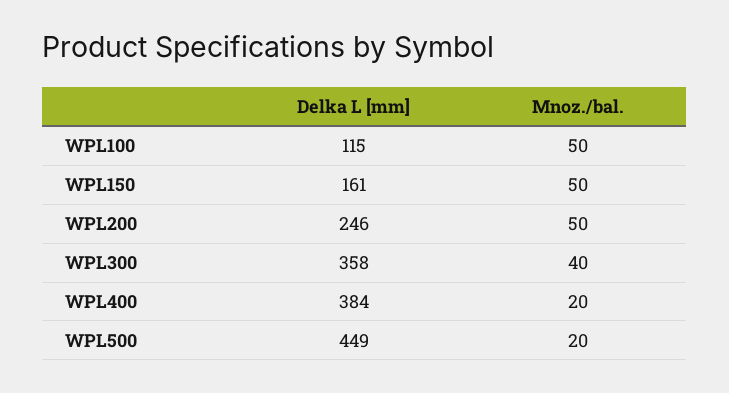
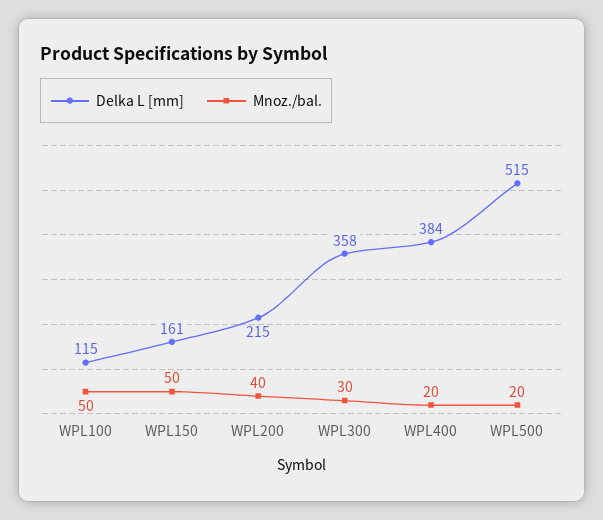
  {
    "Delka L [mm]": {
      "WPL100": 115,
      "WPL150": 161,
-     "WPL200": 246,
+     "WPL200": 215,
      "WPL300": 358,
      "WPL400": 384,
-     "WPL500": 449
+     "WPL500": 515
    },
    "Mnoz./bal.": {
      "WPL100": 50,
      "WPL150": 50,
-     "WPL200": 50,
+     "WPL200": 40,
-     "WPL300": 40,
+     "WPL300": 30,
      "WPL400": 20,
      "WPL500": 20
    }
  }

